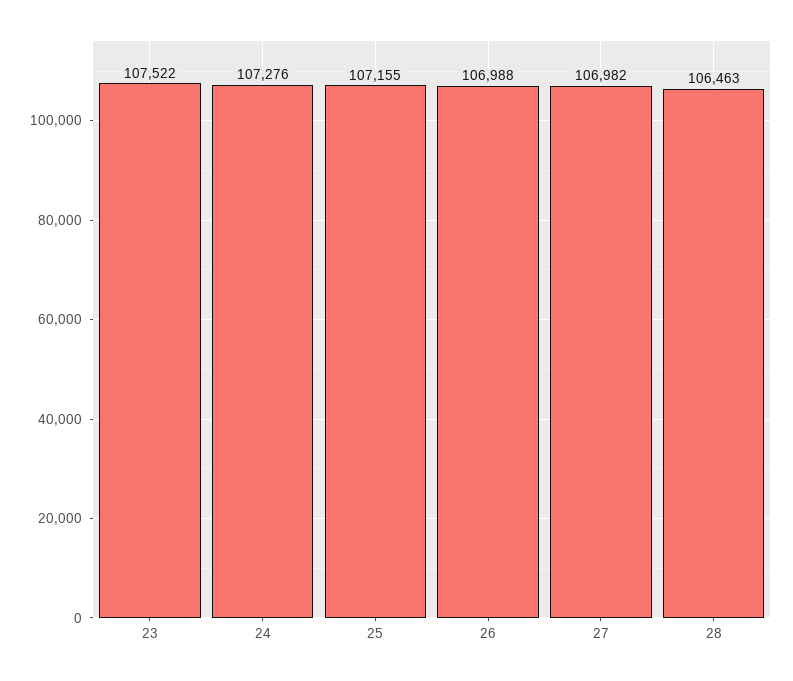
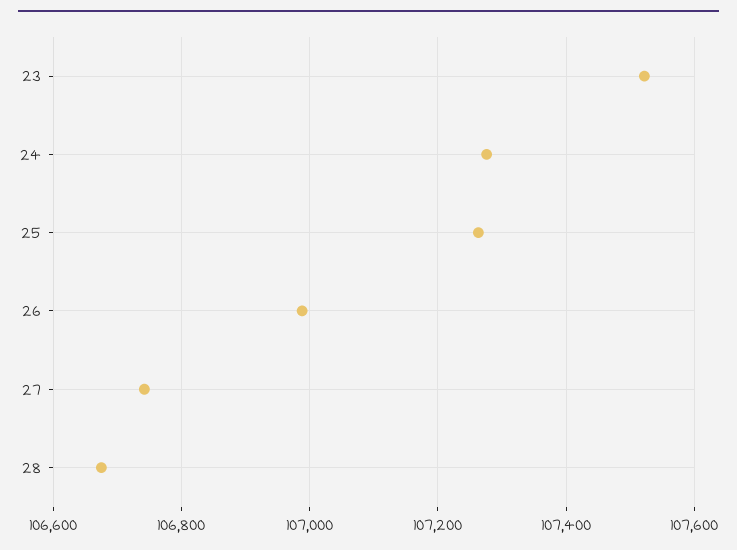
  {
    "23": 107522,
    "24": 107276,
-   "25": 107155,
+   "25": 107260,
    "26": 106988,
-   "27": 106982,
+   "27": 106740,
-   "28": 106463
+   "28": 106680
  }

